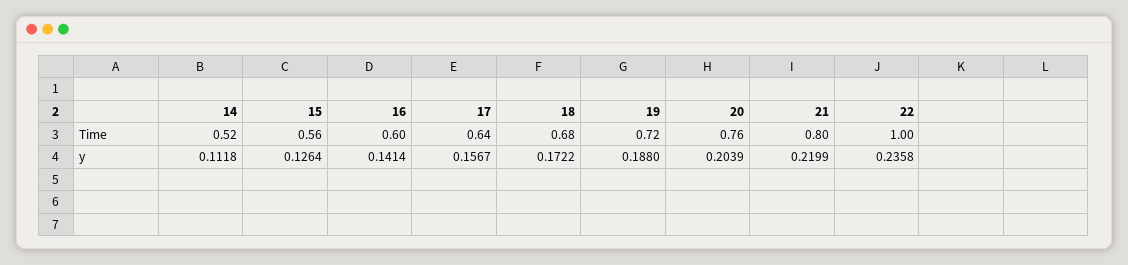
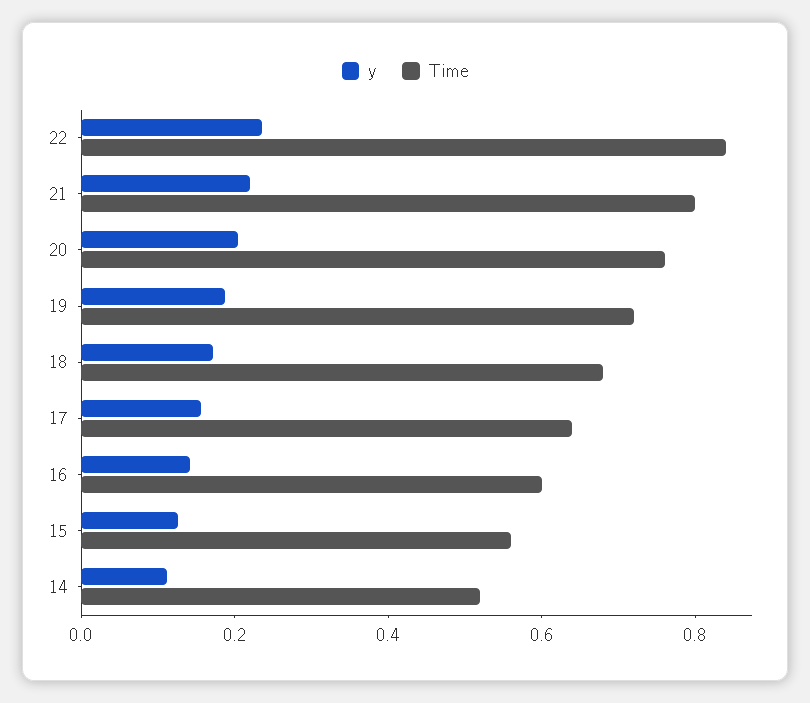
  {
    "Time": {
      "14": 0.52,
      "15": 0.56,
      "16": 0.6,
      "17": 0.64,
      "18": 0.68,
      "19": 0.72,
      "20": 0.76,
      "21": 0.8,
-     "22": 1
+     "22": 0.85
    },
    "y": {
      "14": 0.1118,
      "15": 0.1264,
      "16": 0.1414,
      "17": 0.1567,
      "18": 0.1722,
      "19": 0.188,
      "20": 0.2039,
      "21": 0.2199,
      "22": 0.2358
    }
  }

